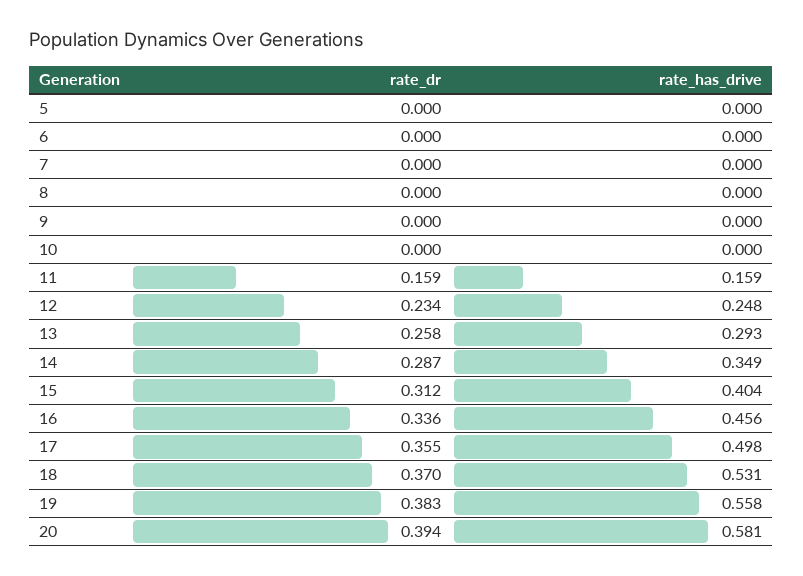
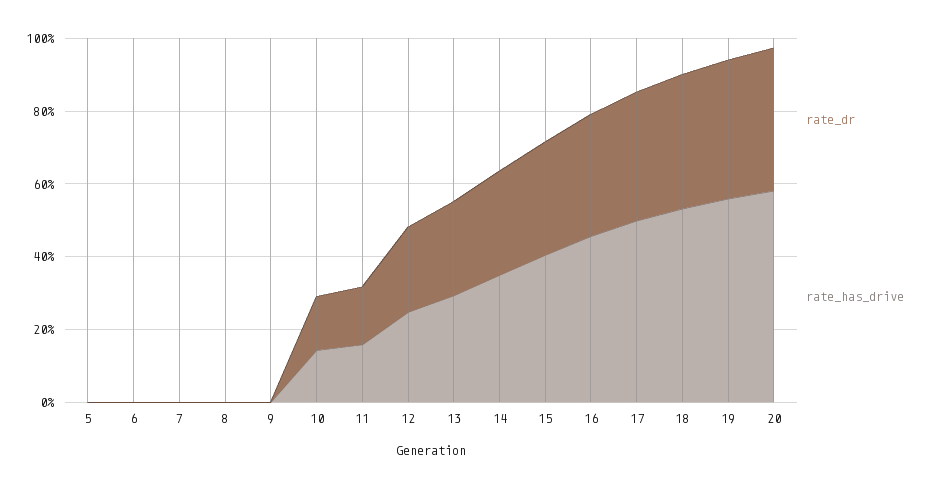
  {
    "rate_dr": {
      "5": 0,
      "6": 0,
      "7": 0,
      "8": 0,
      "9": 0,
-     "10": 0,
+     "10": 0.15,
      "11": 0.159,
      "12": 0.234,
      "13": 0.258,
      "14": 0.287,
      "15": 0.312,
      "16": 0.336,
      "17": 0.355,
      "18": 0.37,
      "19": 0.383,
      "20": 0.394
    },
    "rate_has_drive": {
      "5": 0,
      "6": 0,
      "7": 0,
      "8": 0,
      "9": 0,
-     "10": 0,
+     "10": 0.15,
      "11": 0.159,
      "12": 0.248,
      "13": 0.293,
      "14": 0.349,
      "15": 0.404,
      "16": 0.456,
      "17": 0.498,
      "18": 0.531,
      "19": 0.558,
      "20": 0.581
    }
  }

